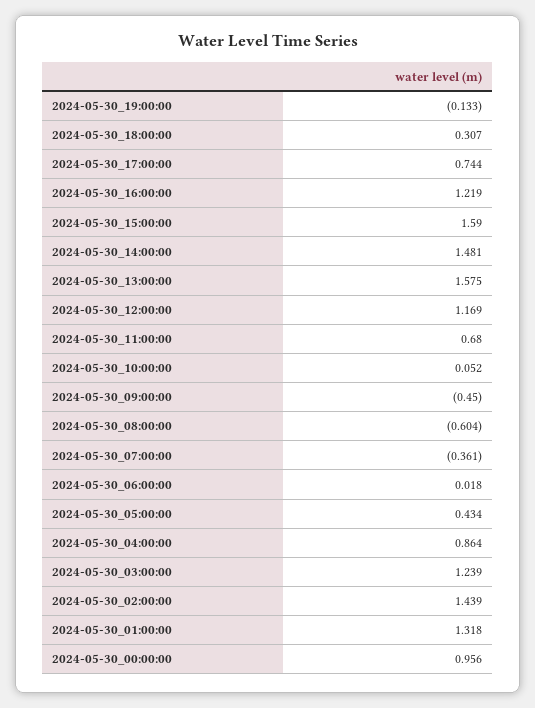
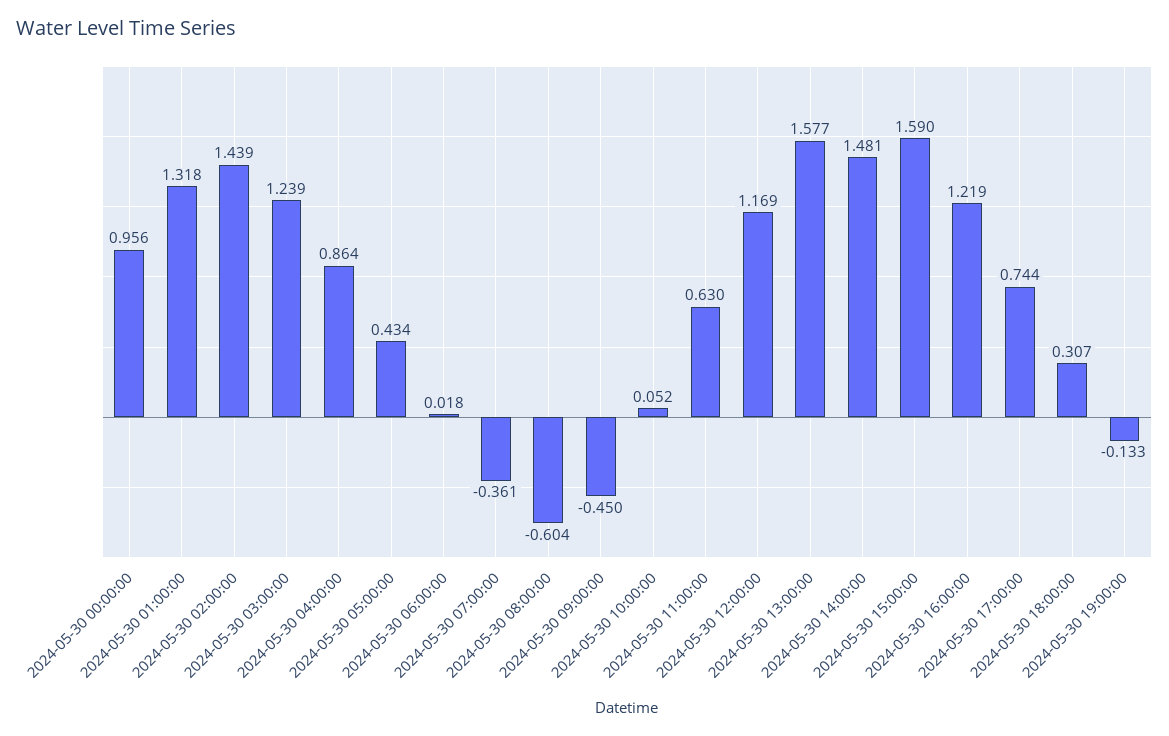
  {
    "2024-05-30_19:00:00": -0.133,
    "2024-05-30_18:00:00": 0.307,
    "2024-05-30_17:00:00": 0.744,
    "2024-05-30_16:00:00": 1.219,
    "2024-05-30_15:00:00": 1.59,
    "2024-05-30_14:00:00": 1.481,
-   "2024-05-30_13:00:00": 1.575,
+   "2024-05-30_13:00:00": 1.577,
    "2024-05-30_12:00:00": 1.169,
-   "2024-05-30_11:00:00": 0.68,
+   "2024-05-30_11:00:00": 0.63,
    "2024-05-30_10:00:00": 0.052,
    "2024-05-30_09:00:00": -0.45,
    "2024-05-30_08:00:00": -0.604,
    "2024-05-30_07:00:00": -0.361,
    "2024-05-30_06:00:00": 0.018,
    "2024-05-30_05:00:00": 0.434,
    "2024-05-30_04:00:00": 0.864,
    "2024-05-30_03:00:00": 1.239,
    "2024-05-30_02:00:00": 1.439,
    "2024-05-30_01:00:00": 1.318,
    "2024-05-30_00:00:00": 0.956
  }

